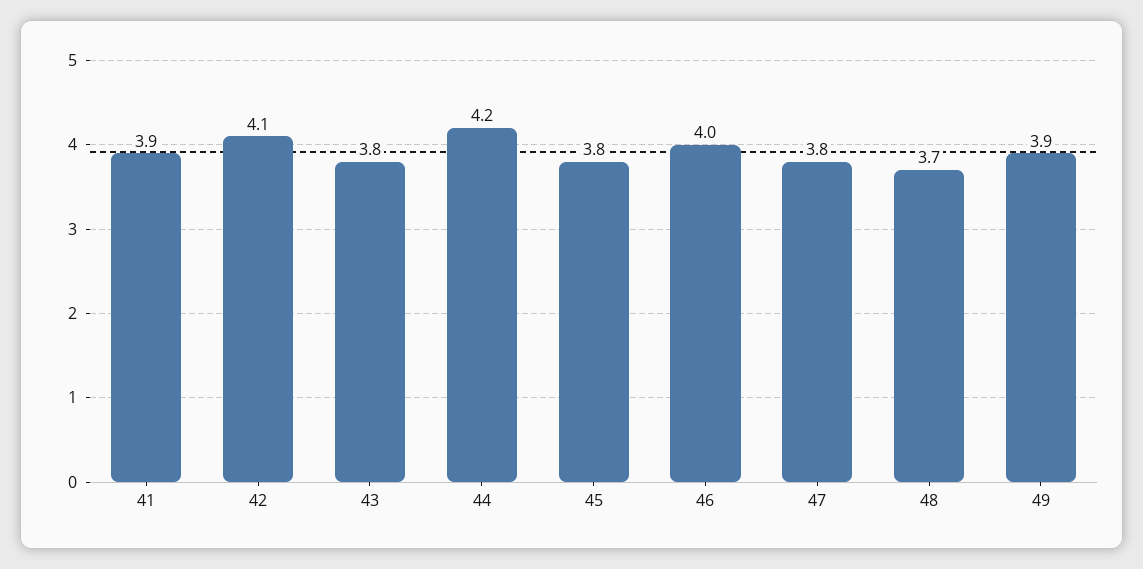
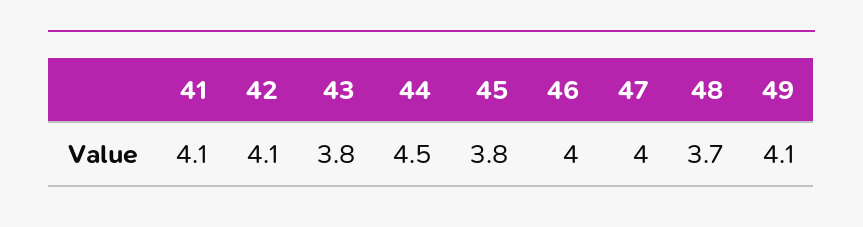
  {
-   "41": 3.9,
+   "41": 4.1,
    "42": 4.1,
    "43": 3.8,
-   "44": 4.2,
+   "44": 4.5,
    "45": 3.8,
    "46": 4,
-   "47": 3.8,
+   "47": 4,
    "48": 3.7,
-   "49": 3.9
+   "49": 4.1
  }

